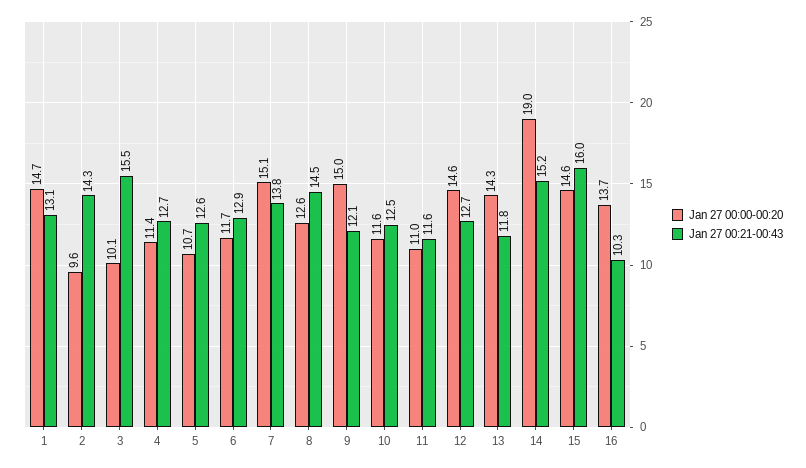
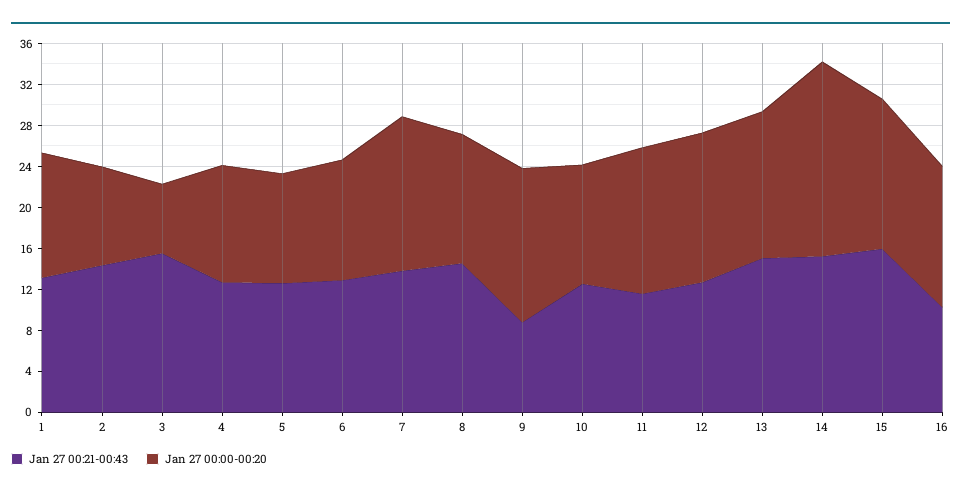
  {
    "Jan 27 00:00-00:20": {
-     "1": 14.7,
+     "1": 12,
      "2": 9.6,
-     "3": 10.1,
+     "3": 7,
      "4": 11.4,
      "5": 10.7,
      "6": 11.7,
      "7": 15.1,
      "8": 12.6,
      "9": 15,
      "10": 11.6,
-     "11": 11,
+     "11": 14,
      "12": 14.6,
      "13": 14.3,
      "14": 19,
      "15": 14.6,
      "16": 13.7
    },
    "Jan 27 00:21-00:43": {
      "1": 13.1,
      "2": 14.3,
      "3": 15.5,
      "4": 12.7,
      "5": 12.6,
      "6": 12.9,
      "7": 13.8,
      "8": 14.5,
-     "9": 12.1,
+     "9": 9,
      "10": 12.5,
      "11": 11.6,
      "12": 12.7,
-     "13": 11.8,
+     "13": 15,
      "14": 15.2,
      "15": 16,
      "16": 10.3
    }
  }

